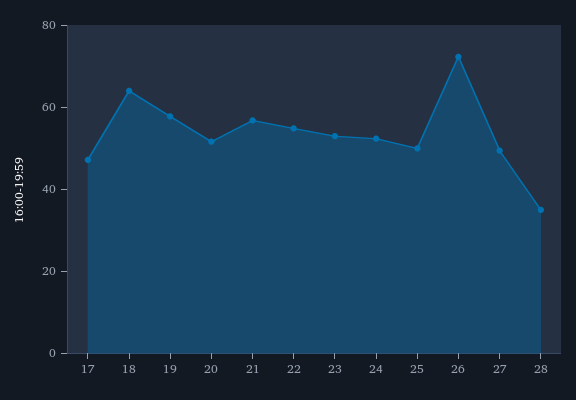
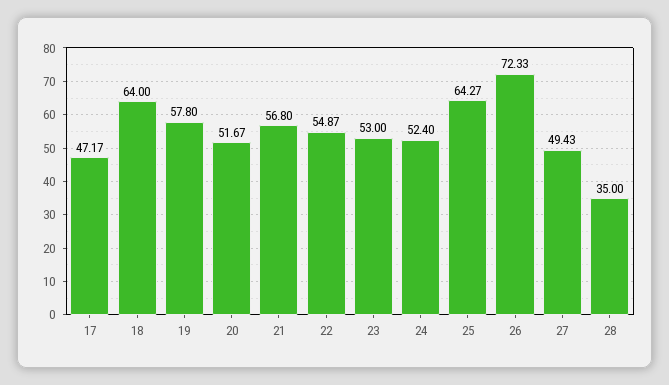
  {
    "17": 47.17,
    "18": 64,
    "19": 57.8,
    "20": 51.67,
    "21": 56.8,
    "22": 54.87,
    "23": 53,
    "24": 52.4,
-   "25": 50,
+   "25": 64.27,
    "26": 72.33,
    "27": 49.43,
    "28": 35
  }

